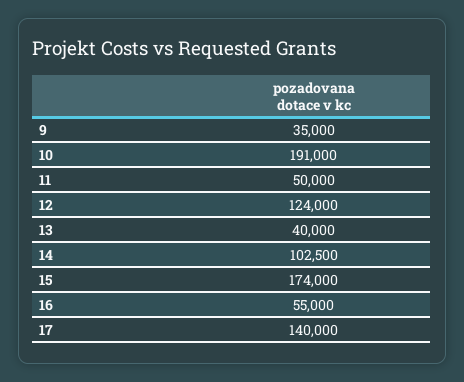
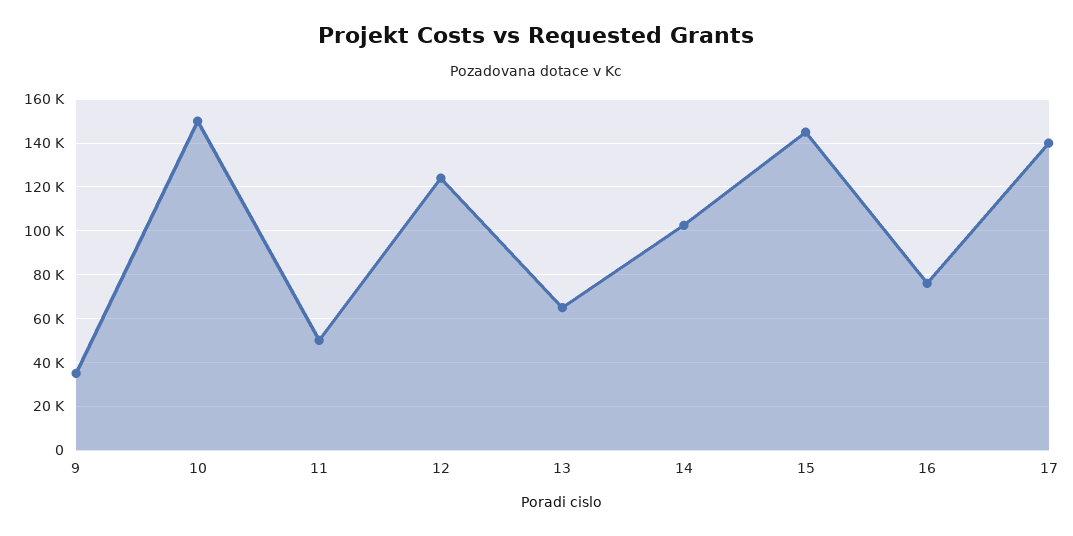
  {
    "9": 35000,
-   "10": 191000,
+   "10": 150000,
    "11": 50000,
    "12": 124000,
-   "13": 40000,
+   "13": 65000,
    "14": 102500,
-   "15": 174000,
+   "15": 145000,
-   "16": 55000,
+   "16": 75000,
    "17": 140000
  }

